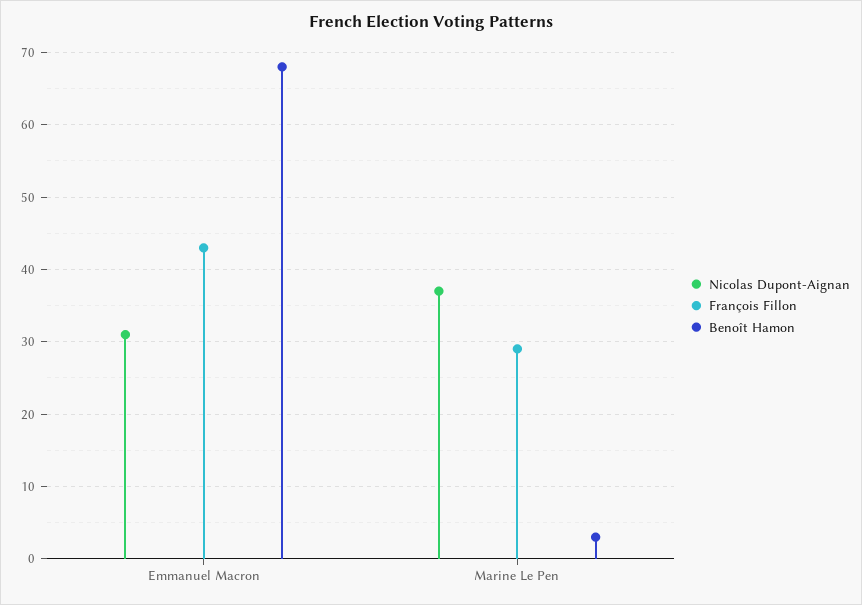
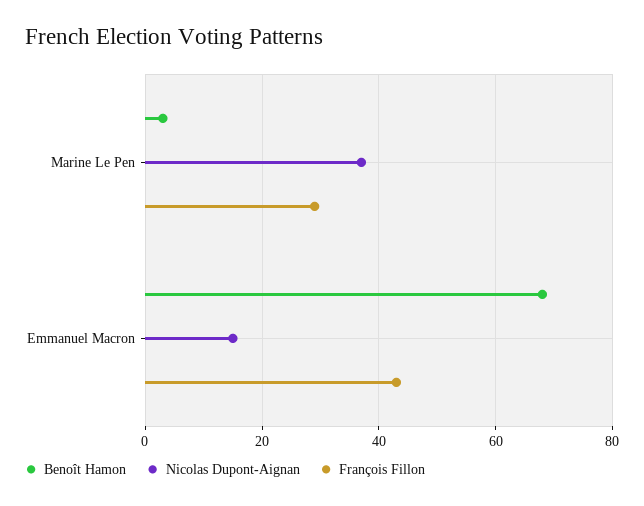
  {
    "Nicolas Dupont-Aignan": {
-     "Emmanuel Macron": 31,
+     "Emmanuel Macron": 15,
      "Marine Le Pen": 37
    },
    "François Fillon": {
      "Emmanuel Macron": 43,
      "Marine Le Pen": 29
    },
    "Benoît Hamon": {
      "Emmanuel Macron": 68,
      "Marine Le Pen": 3
    }
  }

